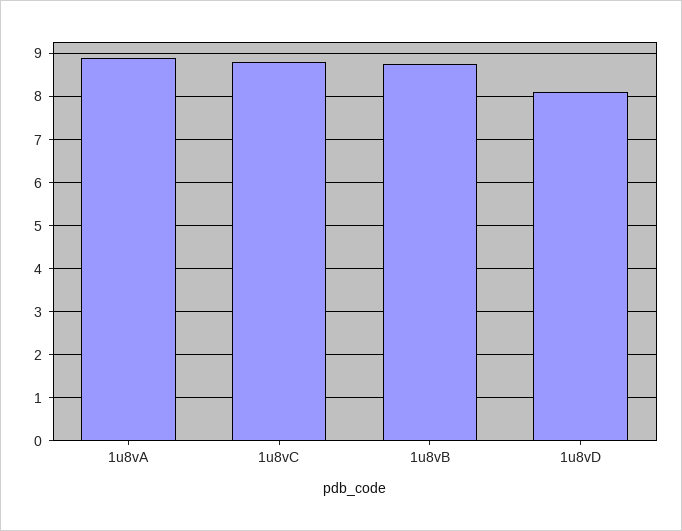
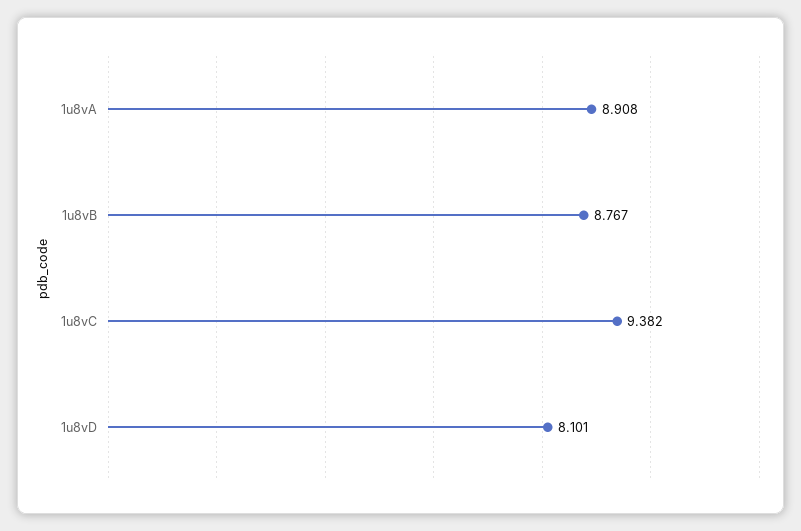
  {
    "1u8vA": 8.908,
-   "1u8vC": 8.8,
+   "1u8vC": 9.382,
    "1u8vB": 8.767,
    "1u8vD": 8.101
  }

